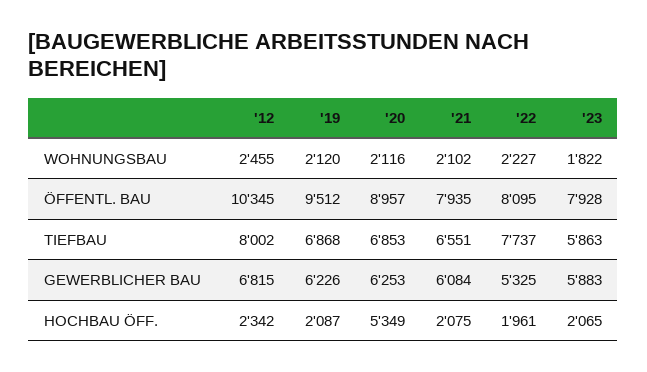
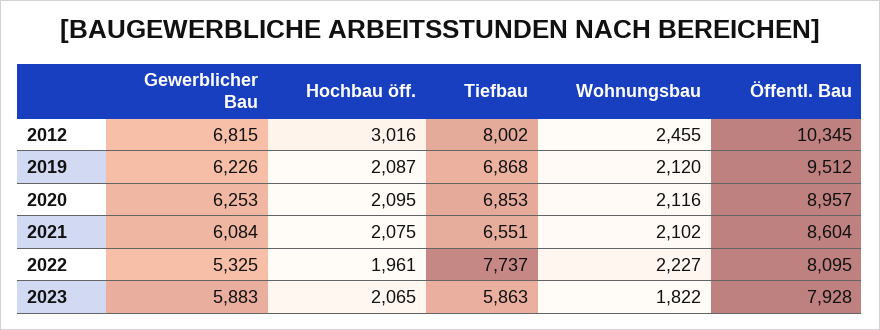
  {
    "'12": {
      "WOHNUNGSBAU": 2455,
      "ÖFFENTL. BAU": 10345,
      "TIEFBAU": 8002,
      "GEWERBLICHER BAU": 6815,
-     "HOCHBAU ÖFF.": 2342
+     "HOCHBAU ÖFF.": 3016
    },
    "'19": {
      "WOHNUNGSBAU": 2120,
      "ÖFFENTL. BAU": 9512,
      "TIEFBAU": 6868,
      "GEWERBLICHER BAU": 6226,
      "HOCHBAU ÖFF.": 2087
    },
    "'20": {
      "WOHNUNGSBAU": 2116,
      "ÖFFENTL. BAU": 8957,
      "TIEFBAU": 6853,
      "GEWERBLICHER BAU": 6253,
-     "HOCHBAU ÖFF.": 5349
+     "HOCHBAU ÖFF.": 2095
    },
    "'21": {
      "WOHNUNGSBAU": 2102,
-     "ÖFFENTL. BAU": 7935,
+     "ÖFFENTL. BAU": 8604,
      "TIEFBAU": 6551,
      "GEWERBLICHER BAU": 6084,
      "HOCHBAU ÖFF.": 2075
    },
    "'22": {
      "WOHNUNGSBAU": 2227,
      "ÖFFENTL. BAU": 8095,
      "TIEFBAU": 7737,
      "GEWERBLICHER BAU": 5325,
      "HOCHBAU ÖFF.": 1961
    },
    "'23": {
      "WOHNUNGSBAU": 1822,
      "ÖFFENTL. BAU": 7928,
      "TIEFBAU": 5863,
      "GEWERBLICHER BAU": 5883,
      "HOCHBAU ÖFF.": 2065
    }
  }

